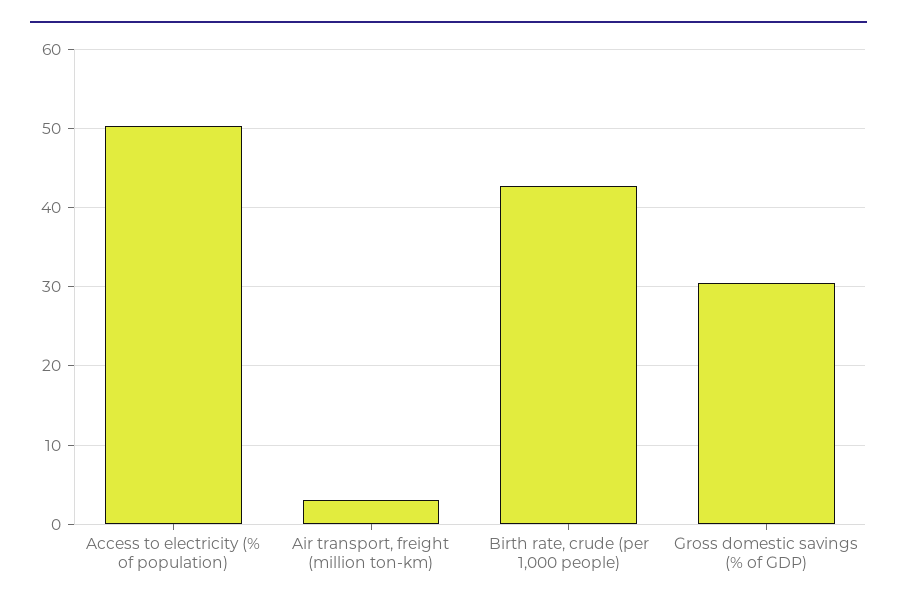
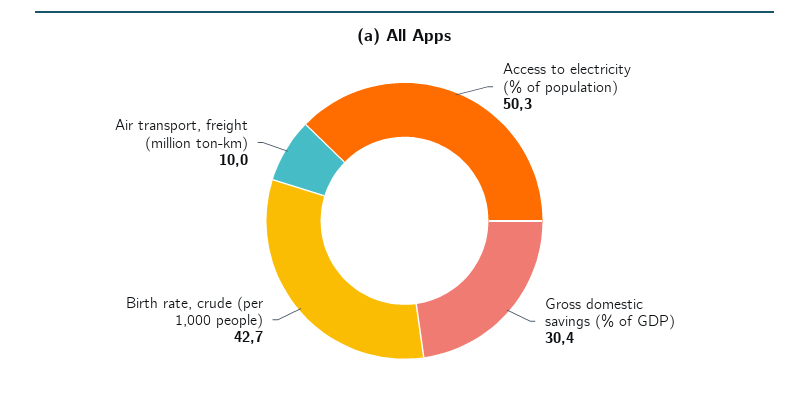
  {
    "Access to electricity (% of population)": 50.3,
-   "Air transport, freight (million ton-km)": 3,
+   "Air transport, freight (million ton-km)": 10,
    "Birth rate, crude (per 1,000 people)": 42.7,
    "Gross domestic savings (% of GDP)": 30.4
  }

